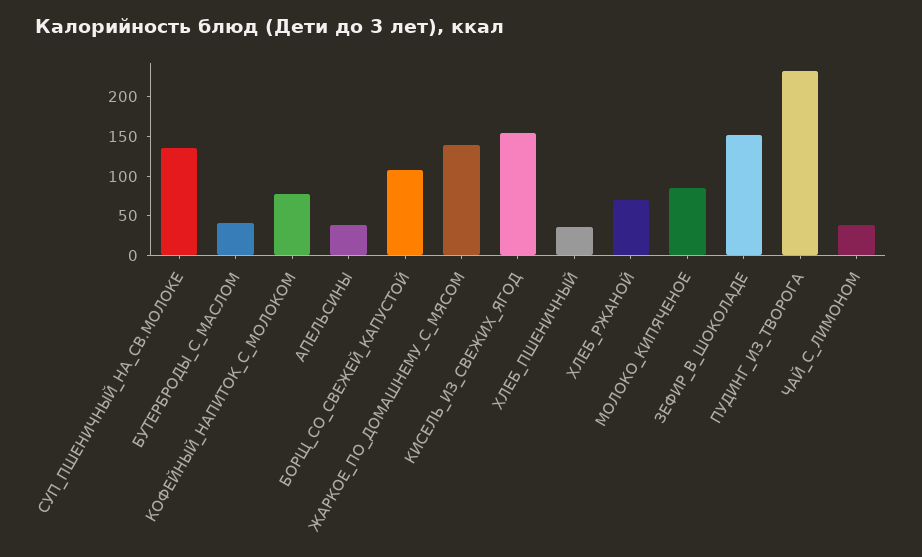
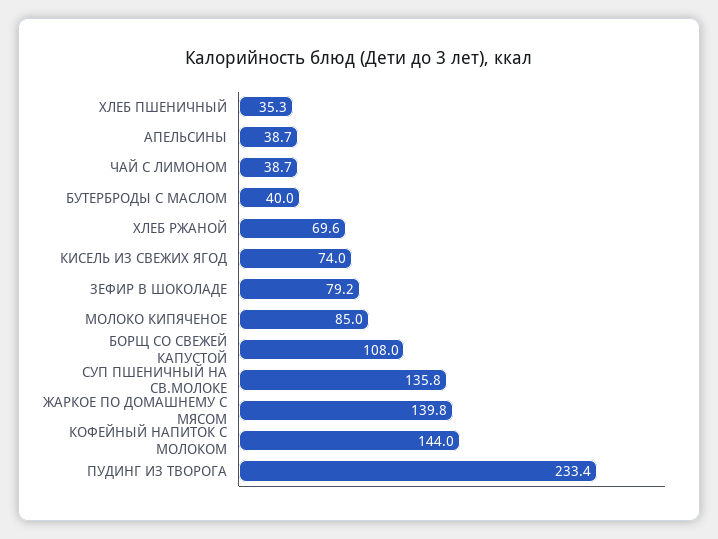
  {
    "СУП_ПШЕНИЧНЫЙ_НА_СВ.МОЛОКЕ": 135.8,
    "БУТЕРБРОДЫ_С_МАСЛОМ": 40,
-   "КОФЕЙНЫЙ_НАПИТОК_С_МОЛОКОМ": 75,
+   "КОФЕЙНЫЙ_НАПИТОК_С_МОЛОКОМ": 144,
    "АПЕЛЬСИНЫ": 38.7,
    "БОРЩ_СО_СВЕЖЕЙ_КАПУСТОЙ": 108,
    "ЖАРКОЕ_ПО_ДОМАШНЕМУ_С_МЯСОМ": 139.8,
-   "КИСЕЛЬ_ИЗ_СВЕЖИХ_ЯГОД": 150,
+   "КИСЕЛЬ_ИЗ_СВЕЖИХ_ЯГОД": 74,
    "ХЛЕБ_ПШЕНИЧНЫЙ": 35.3,
    "ХЛЕБ_РЖАНОЙ": 69.6,
    "МОЛОКО_КИПЯЧЕНОЕ": 85,
-   "ЗЕФИР_В_ШОКОЛАДЕ": 150,
+   "ЗЕФИР_В_ШОКОЛАДЕ": 79.2,
    "ПУДИНГ_ИЗ_ТВОРОГА": 233.4,
    "ЧАЙ_С_ЛИМОНОМ": 38.7
  }

